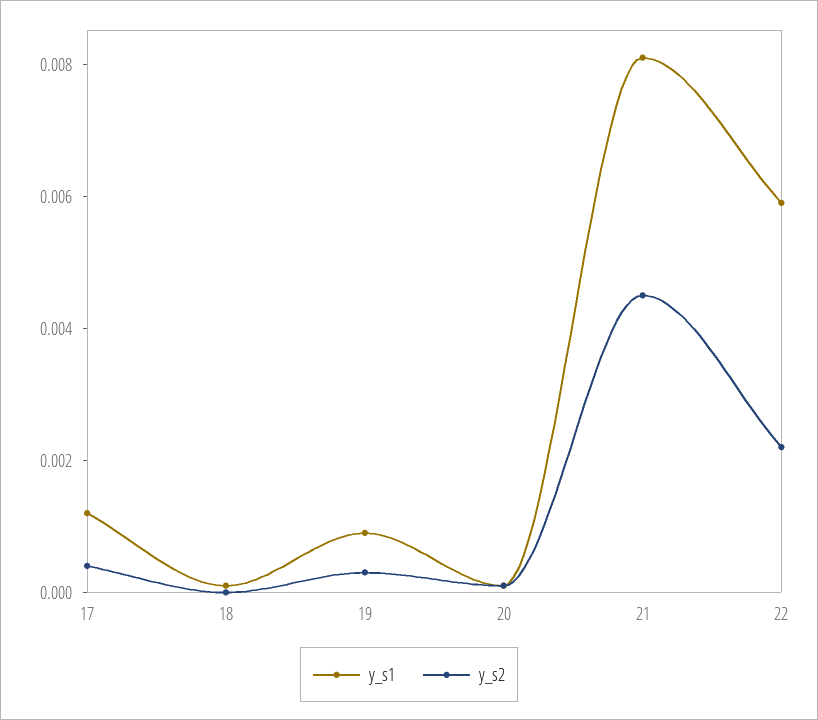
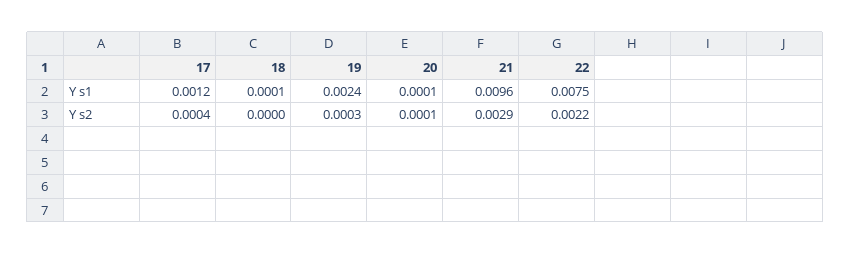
  {
    "y_s1": {
      "17": 0.0012,
      "18": 0.0001,
-     "19": 0.001,
+     "19": 0.0024,
      "20": 0.0001,
-     "21": 0.008,
+     "21": 0.0096,
-     "22": 0.006
+     "22": 0.0075
    },
    "y_s2": {
      "17": 0.0004,
      "18": 0,
      "19": 0.0003,
      "20": 0.0001,
-     "21": 0.0045,
+     "21": 0.0029,
      "22": 0.0022
    }
  }

